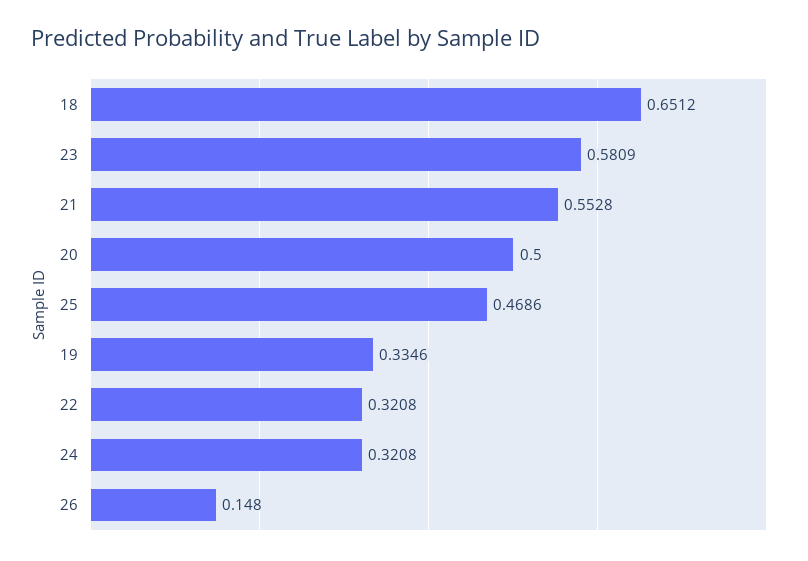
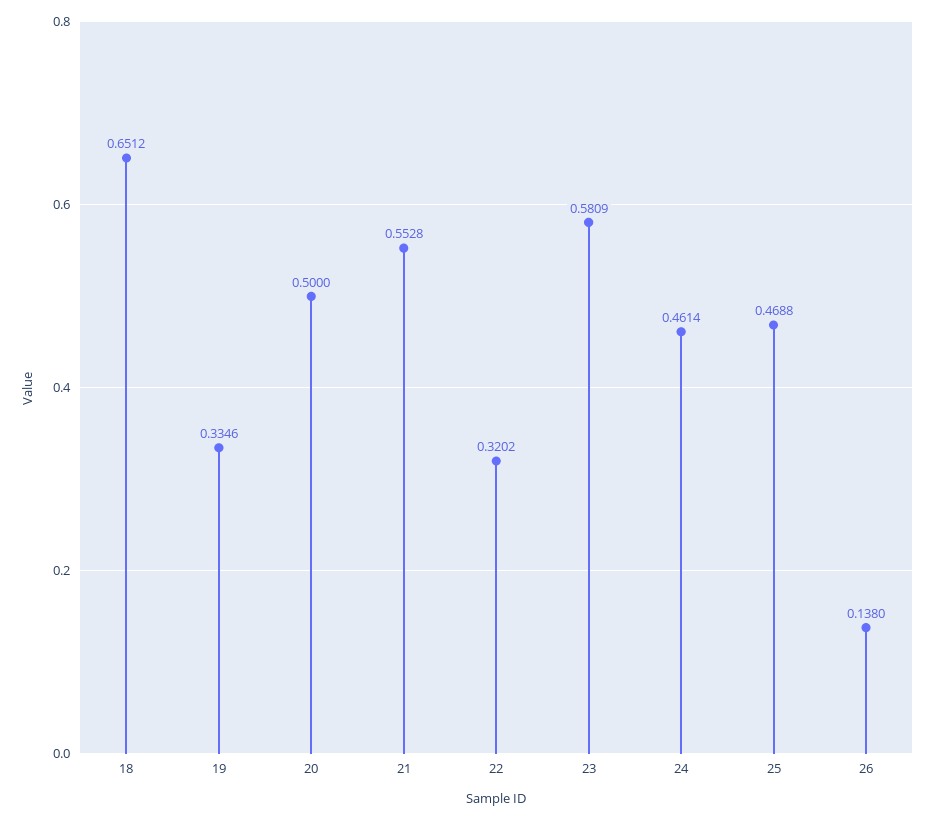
  {
    "18": 0.6512,
    "23": 0.5809,
    "21": 0.5528,
    "20": 0.5,
-   "25": 0.4686,
+   "25": 0.4688,
    "19": 0.3346,
-   "22": 0.3208,
+   "22": 0.3202,
-   "24": 0.3208,
+   "24": 0.4614,
-   "26": 0.148
+   "26": 0.138
  }

